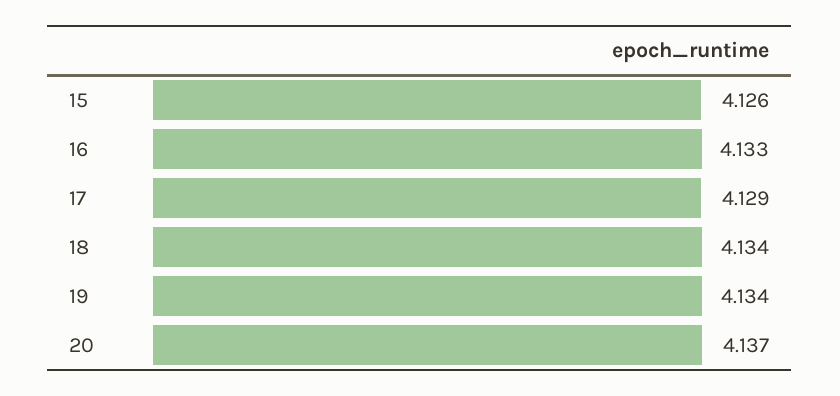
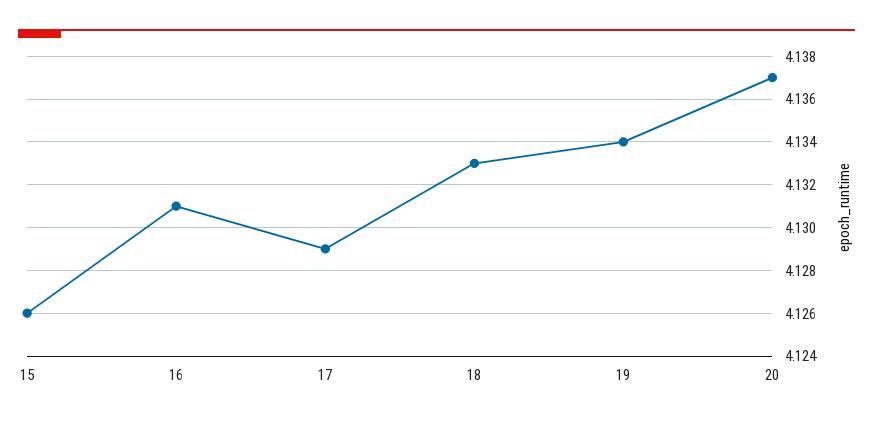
  {
    "15": 4.126,
-   "16": 4.133,
+   "16": 4.131,
    "17": 4.129,
-   "18": 4.134,
+   "18": 4.133,
    "19": 4.134,
    "20": 4.137
  }

